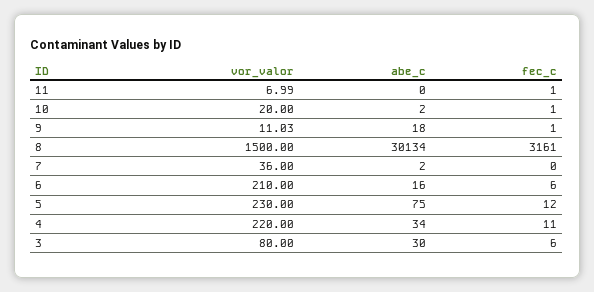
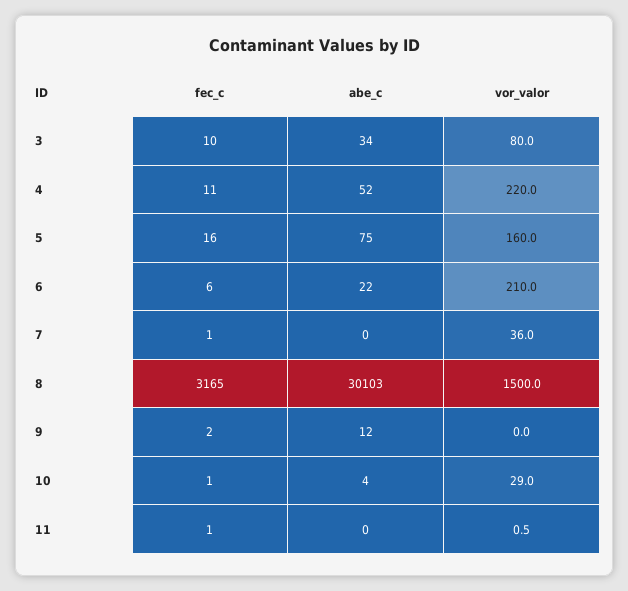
  {
    "vor_valor": {
-     "11": 6.99,
+     "11": 0.5,
-     "10": 20,
+     "10": 29,
-     "9": 11.03,
+     "9": 0,
      "8": 1500,
      "7": 36,
      "6": 210,
-     "5": 230,
+     "5": 160,
      "4": 220,
      "3": 80
    },
    "abe_c": {
      "11": 0,
-     "10": 2,
+     "10": 4,
-     "9": 18,
+     "9": 12,
-     "8": 30134,
+     "8": 30103,
-     "7": 2,
+     "7": 0,
-     "6": 16,
+     "6": 22,
      "5": 75,
-     "4": 34,
+     "4": 52,
-     "3": 30
+     "3": 34
    },
    "fec_c": {
      "11": 1,
      "10": 1,
-     "9": 1,
+     "9": 2,
-     "8": 3161,
+     "8": 3165,
-     "7": 0,
+     "7": 1,
      "6": 6,
-     "5": 12,
+     "5": 16,
      "4": 11,
-     "3": 6
+     "3": 10
    }
  }

